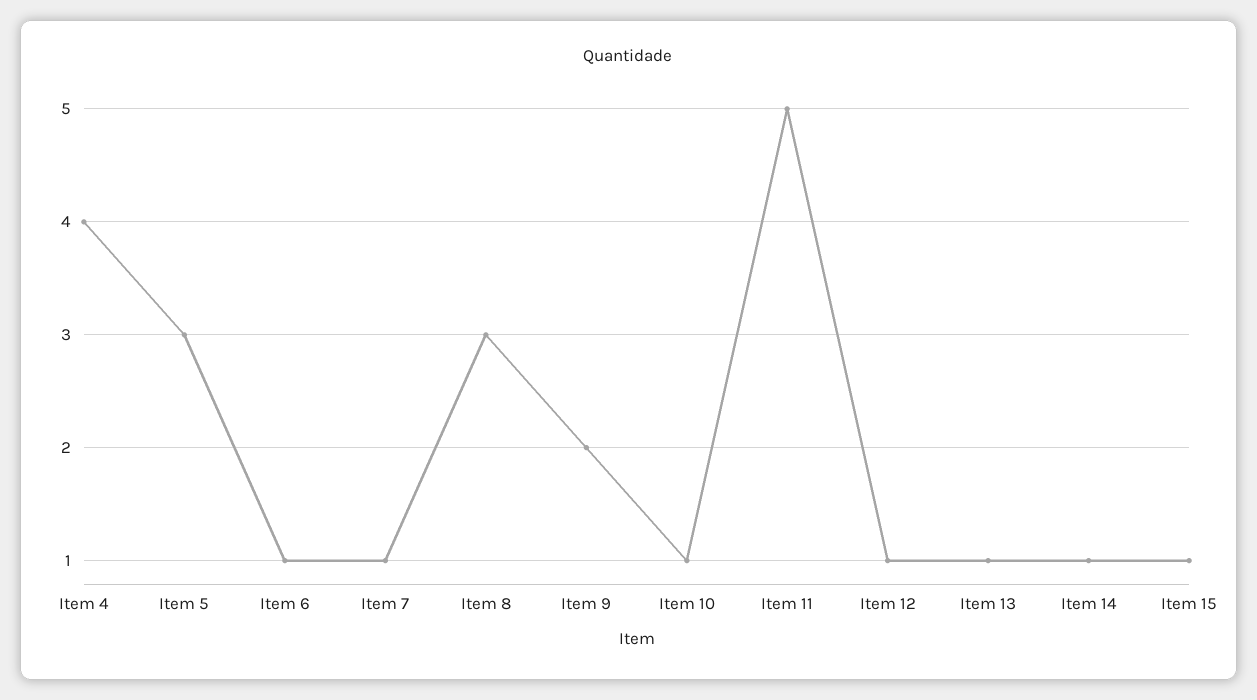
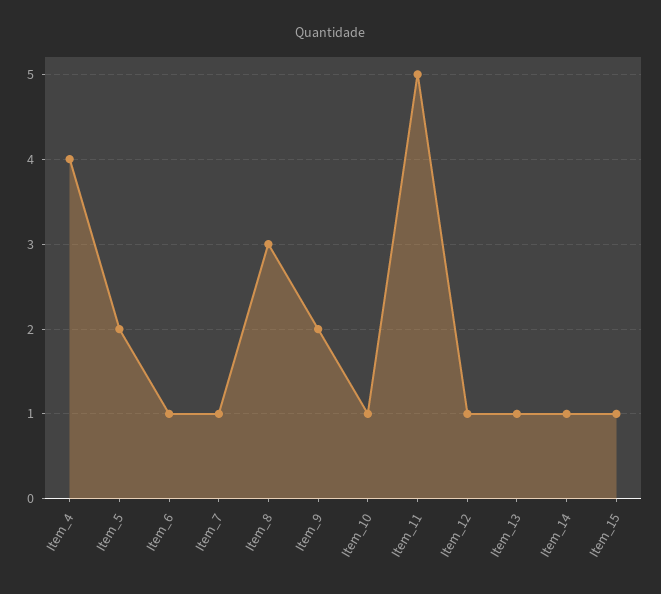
  {
    "Item 4": 4,
-   "Item 5": 3,
+   "Item 5": 2,
    "Item 6": 1,
    "Item 7": 1,
    "Item 8": 3,
    "Item 9": 2,
    "Item 10": 1,
    "Item 11": 5,
    "Item 12": 1,
    "Item 13": 1,
    "Item 14": 1,
    "Item 15": 1
  }

